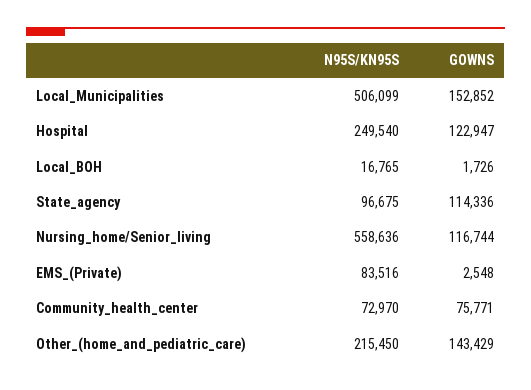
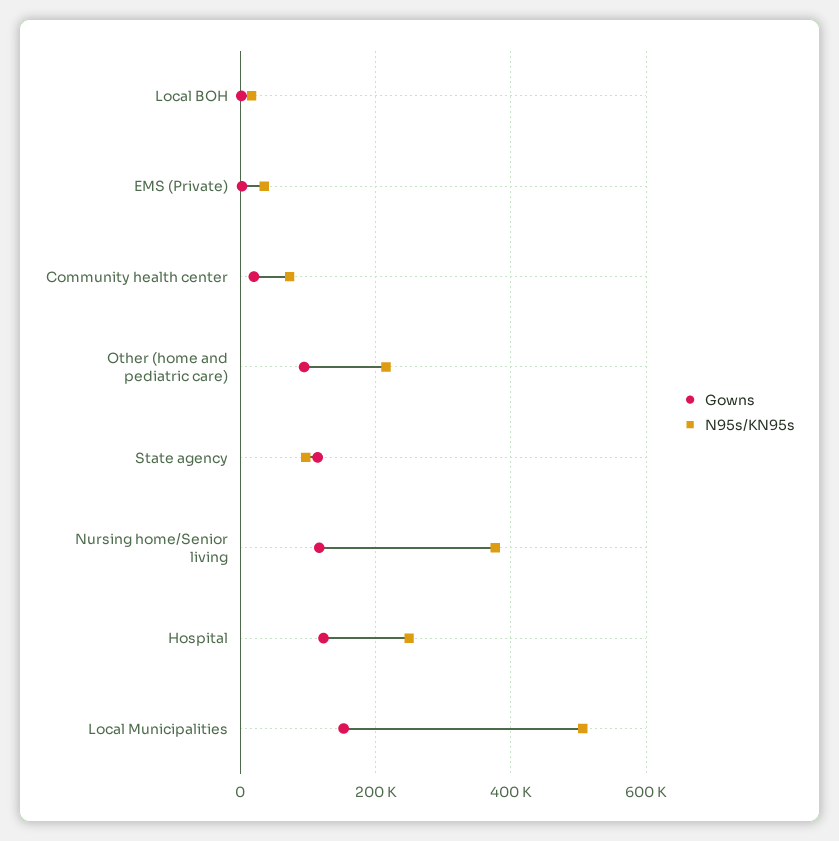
  {
    "N95S/KN95S": {
      "Local_Municipalities": 506099,
      "Hospital": 249540,
      "Local_BOH": 16765,
      "State_agency": 96675,
-     "Nursing_home/Senior_living": 558636,
+     "Nursing_home/Senior_living": 380000,
-     "EMS_(Private)": 83516,
+     "EMS_(Private)": 40000,
      "Community_health_center": 72970,
      "Other_(home_and_pediatric_care)": 215450
    },
    "GOWNS": {
      "Local_Municipalities": 152852,
      "Hospital": 122947,
      "Local_BOH": 1726,
      "State_agency": 114336,
      "Nursing_home/Senior_living": 116744,
      "EMS_(Private)": 2548,
-     "Community_health_center": 75771,
+     "Community_health_center": 20000,
-     "Other_(home_and_pediatric_care)": 143429
+     "Other_(home_and_pediatric_care)": 100000
    }
  }

